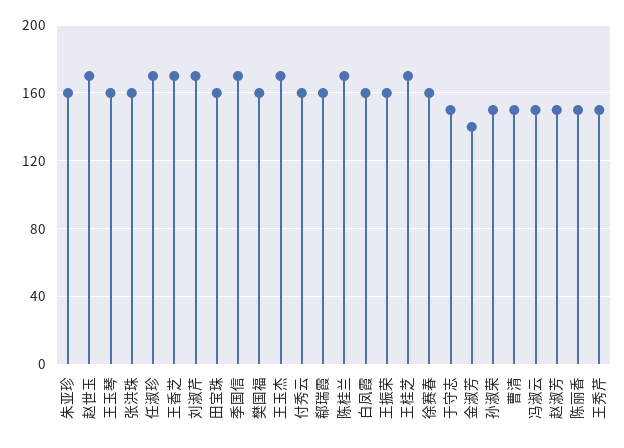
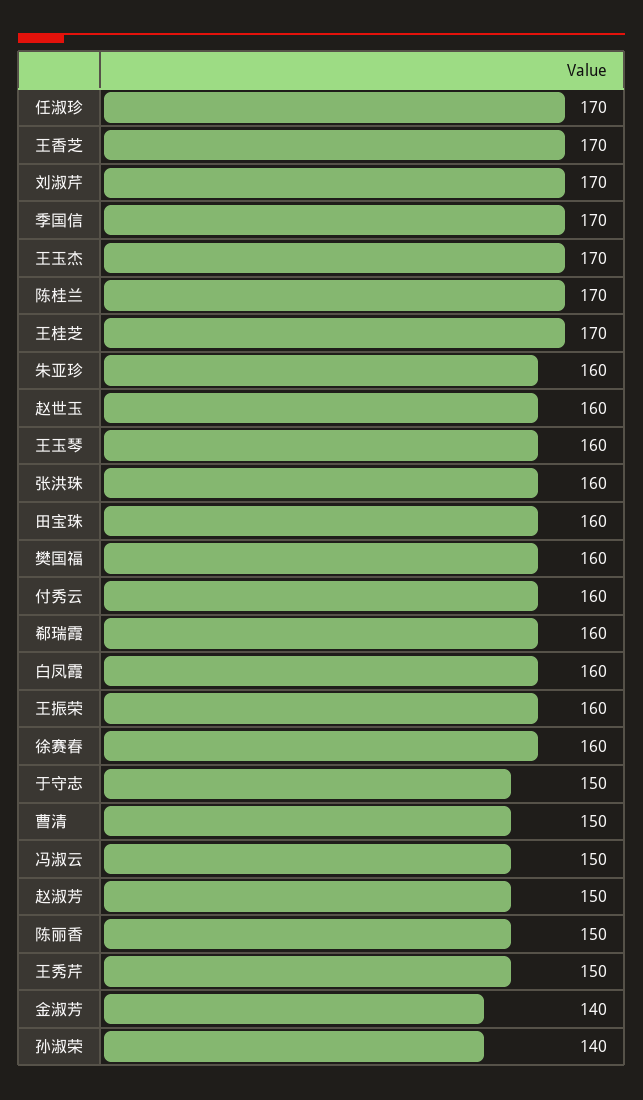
  {
    "朱亚珍": 160,
-   "赵世玉": 170,
+   "赵世玉": 160,
    "王玉琴": 160,
    "张洪珠": 160,
    "任淑珍": 170,
    "王香芝": 170,
    "刘淑芹": 170,
    "田宝珠": 160,
    "季国信": 170,
    "樊国福": 160,
    "王玉杰": 170,
    "付秀云": 160,
    "郗瑞霞": 160,
    "陈桂兰": 170,
    "白凤霞": 160,
    "王振荣": 160,
    "王桂芝": 170,
    "徐赛春": 160,
    "于守志": 150,
    "金淑芳": 140,
-   "孙淑荣": 150,
+   "孙淑荣": 140,
    "曹清": 150,
    "冯淑云": 150,
    "赵淑芳": 150,
    "陈丽香": 150,
    "王秀芹": 150
  }

